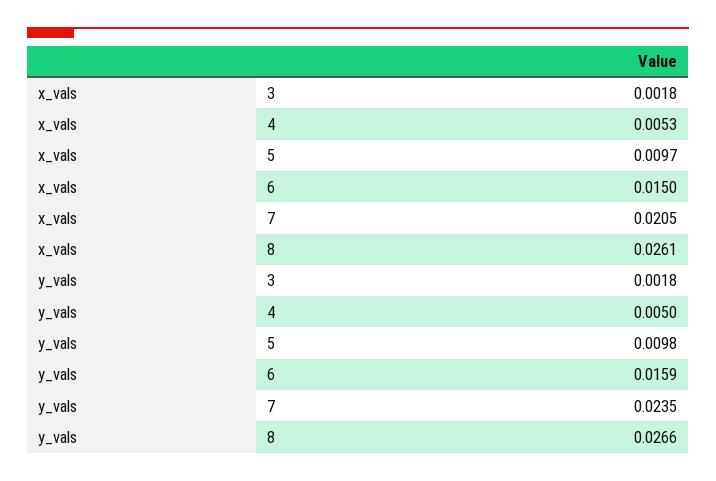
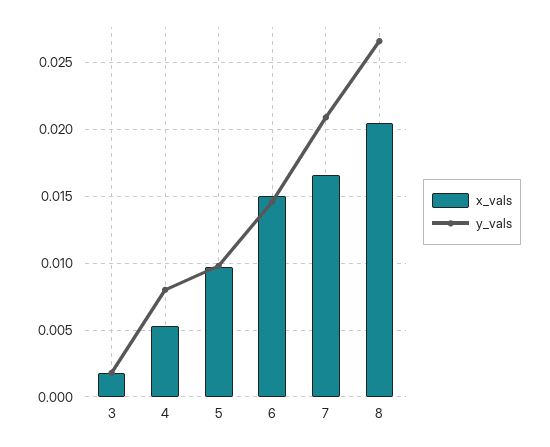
  {
    "x_vals": {
      "3": 0.0018,
      "4": 0.0053,
      "5": 0.0097,
      "6": 0.015,
-     "7": 0.0205,
+     "7": 0.0165,
-     "8": 0.0261
+     "8": 0.0205
    },
    "y_vals": {
      "3": 0.0018,
-     "4": 0.005,
+     "4": 0.008,
      "5": 0.0098,
-     "6": 0.0159,
+     "6": 0.0145,
-     "7": 0.0235,
+     "7": 0.021,
      "8": 0.0266
    }
  }

